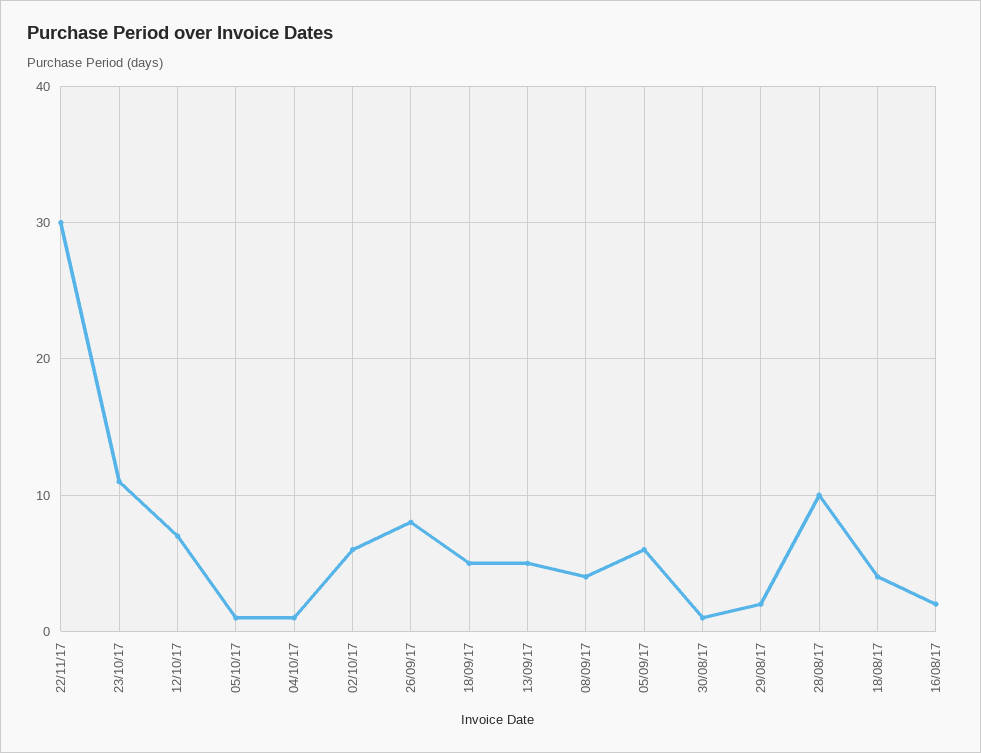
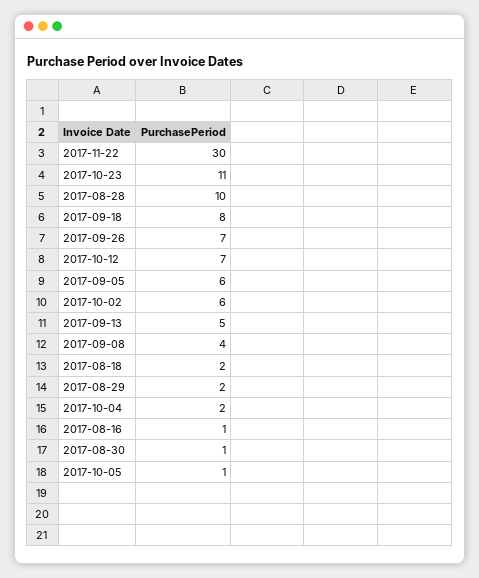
  {
    "22/11/17": 30,
    "23/10/17": 11,
    "12/10/17": 7,
    "05/10/17": 1,
-   "04/10/17": 1,
+   "04/10/17": 2,
    "02/10/17": 6,
-   "26/09/17": 8,
+   "26/09/17": 7,
-   "18/09/17": 5,
+   "18/09/17": 8,
    "13/09/17": 5,
    "08/09/17": 4,
    "05/09/17": 6,
    "30/08/17": 1,
    "29/08/17": 2,
    "28/08/17": 10,
-   "18/08/17": 4,
+   "18/08/17": 2,
-   "16/08/17": 2
+   "16/08/17": 1
  }

